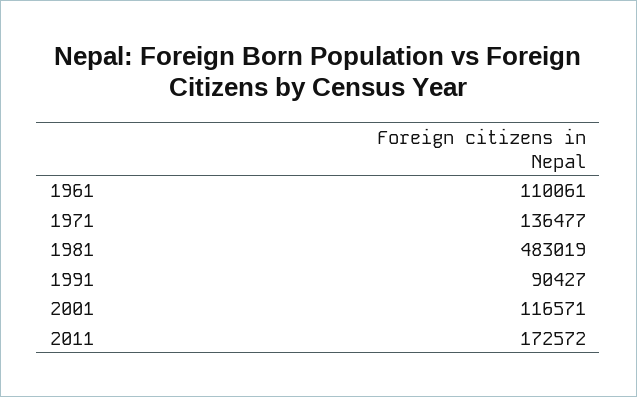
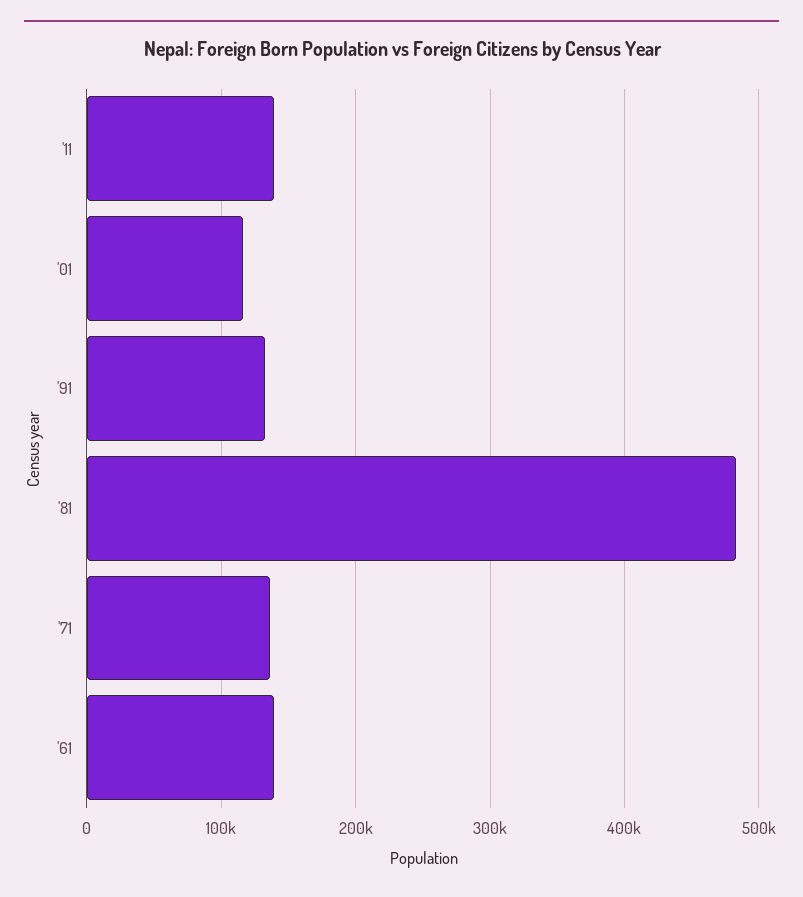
  {
-   "1961": 110061,
+   "1961": 140000,
    "1971": 136477,
    "1981": 483019,
-   "1991": 90427,
+   "1991": 130000,
    "2001": 116571,
-   "2011": 172572
+   "2011": 140000
  }

